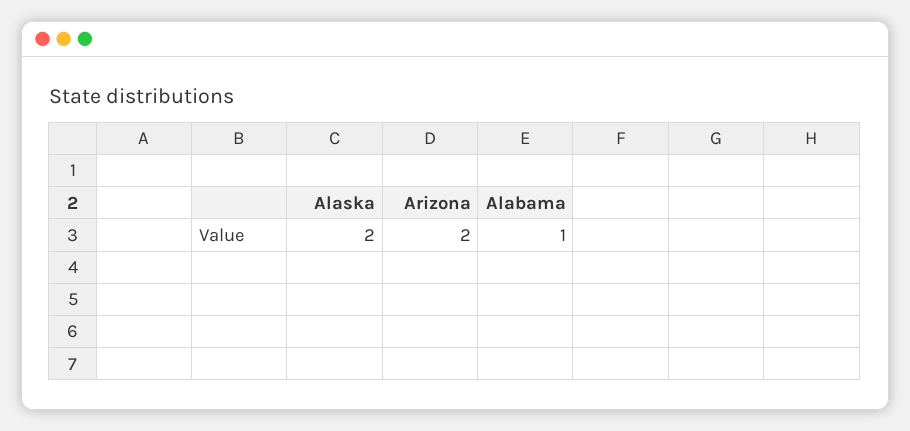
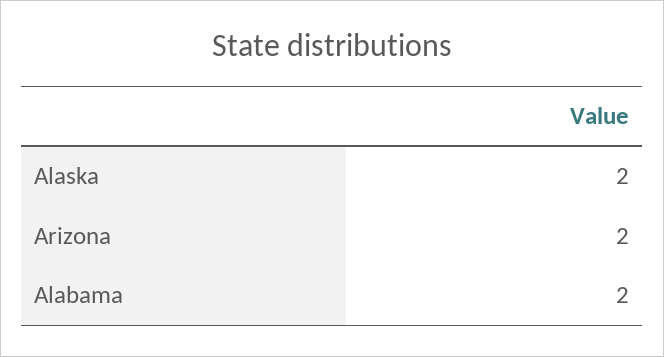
  {
    "Alaska": 2,
    "Arizona": 2,
-   "Alabama": 1
+   "Alabama": 2
  }

